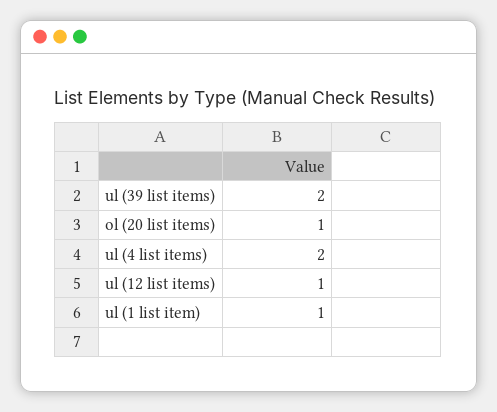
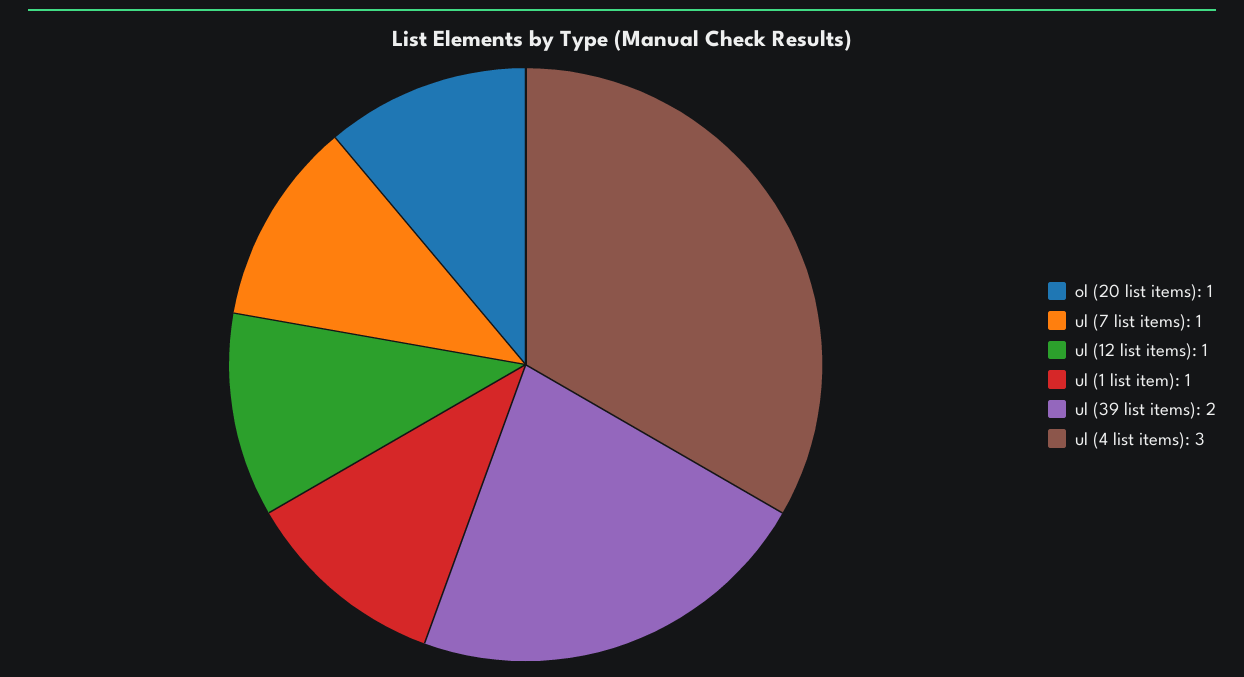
  {
    "ul (39 list items)": 2,
    "ol (20 list items)": 1,
-   "ul (4 list items)": 2,
+   "ul (4 list items)": 3,
    "ul (12 list items)": 1,
-   "ul (1 list item)": 1
+   "ul (1 list item)": 1,
+   "ul (7 list items)": 1
  }

